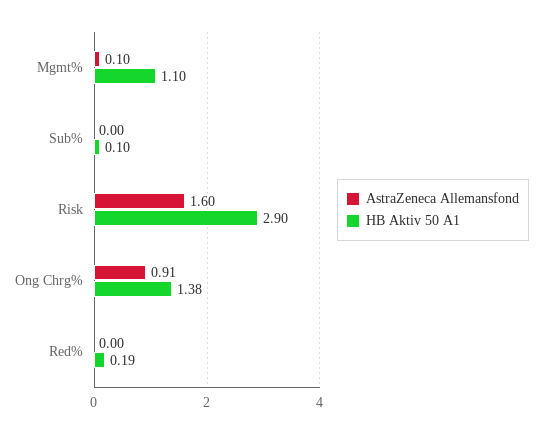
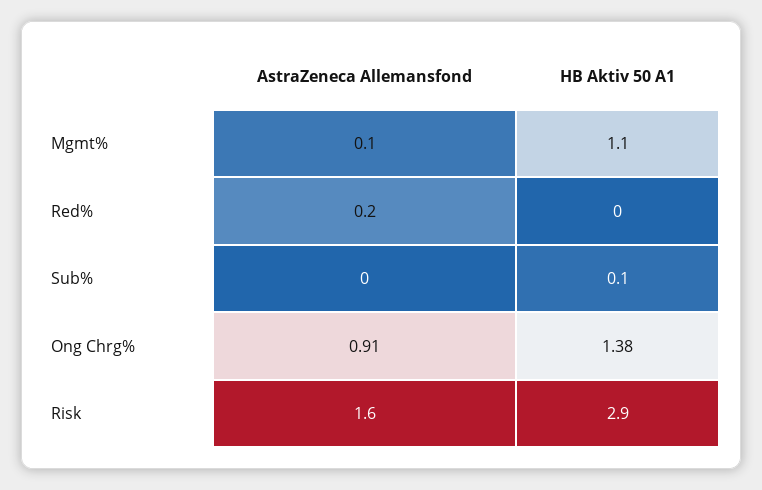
  {
    "AstraZeneca Allemansfond": {
      "Mgmt%": 0.1,
      "Sub%": 0,
      "Risk": 1.6,
      "Ong Chrg%": 0.91,
-     "Red%": 0
+     "Red%": 0.2
    },
    "HB Aktiv 50 A1": {
      "Mgmt%": 1.1,
      "Sub%": 0.1,
      "Risk": 2.9,
      "Ong Chrg%": 1.38,
-     "Red%": 0.19
+     "Red%": 0
    }
  }

